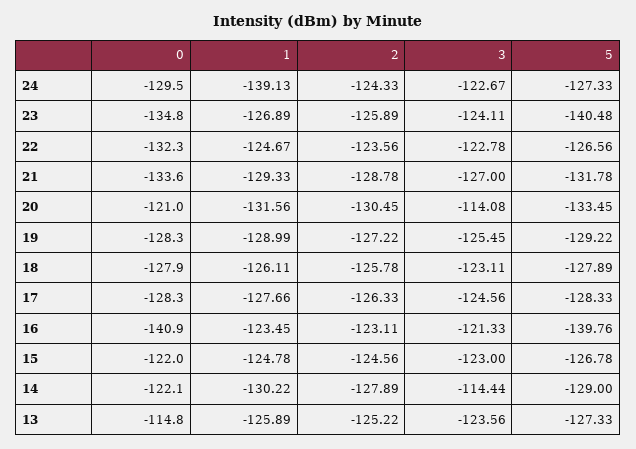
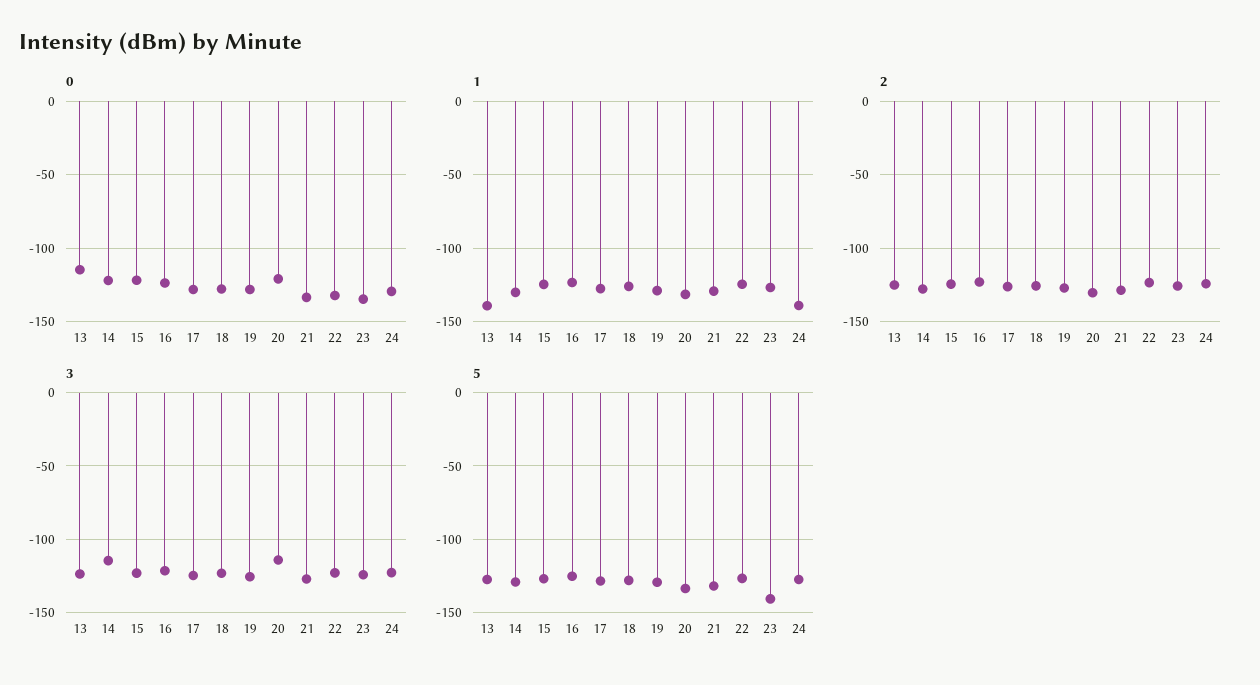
  {
    "0": {
      "24": -129.5,
      "23": -134.8,
      "22": -132.3,
      "21": -133.6,
      "20": -121,
      "19": -128.3,
      "18": -127.9,
      "17": -128.3,
-     "16": -140.9,
+     "16": -125,
      "15": -122,
      "14": -122.1,
      "13": -114.8
    },
    "1": {
      "24": -139.13,
      "23": -126.89,
      "22": -124.67,
      "21": -129.33,
      "20": -131.56,
      "19": -128.99,
      "18": -126.11,
      "17": -127.66,
      "16": -123.45,
      "15": -124.78,
      "14": -130.22,
-     "13": -125.89
+     "13": -140
    },
    "2": {
      "24": -124.33,
      "23": -125.89,
      "22": -123.56,
      "21": -128.78,
      "20": -130.45,
      "19": -127.22,
      "18": -125.78,
      "17": -126.33,
      "16": -123.11,
      "15": -124.56,
      "14": -127.89,
      "13": -125.22
    },
    "3": {
      "24": -122.67,
      "23": -124.11,
      "22": -122.78,
      "21": -127,
      "20": -114.08,
      "19": -125.45,
      "18": -123.11,
      "17": -124.56,
      "16": -121.33,
      "15": -123,
      "14": -114.44,
      "13": -123.56
    },
    "5": {
      "24": -127.33,
      "23": -140.48,
      "22": -126.56,
      "21": -131.78,
      "20": -133.45,
      "19": -129.22,
      "18": -127.89,
      "17": -128.33,
-     "16": -139.76,
+     "16": -125,
      "15": -126.78,
      "14": -129,
      "13": -127.33
    }
  }

